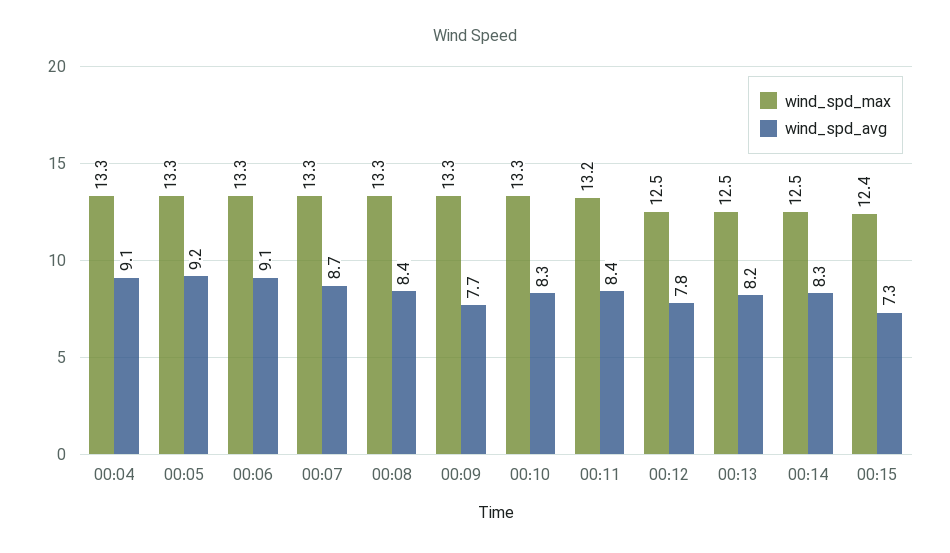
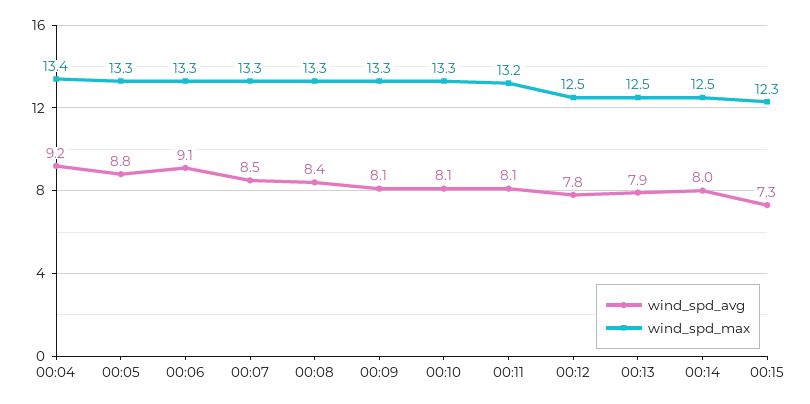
  {
    "wind_spd_max": {
-     "00:04": 13.3,
+     "00:04": 13.4,
      "00:05": 13.3,
      "00:06": 13.3,
      "00:07": 13.3,
      "00:08": 13.3,
      "00:09": 13.3,
      "00:10": 13.3,
      "00:11": 13.2,
      "00:12": 12.5,
      "00:13": 12.5,
      "00:14": 12.5,
-     "00:15": 12.4
+     "00:15": 12.3
    },
    "wind_spd_avg": {
-     "00:04": 9.1,
+     "00:04": 9.2,
-     "00:05": 9.2,
+     "00:05": 8.8,
      "00:06": 9.1,
-     "00:07": 8.7,
+     "00:07": 8.5,
      "00:08": 8.4,
-     "00:09": 7.7,
+     "00:09": 8.1,
-     "00:10": 8.3,
+     "00:10": 8.1,
-     "00:11": 8.4,
+     "00:11": 8.1,
      "00:12": 7.8,
-     "00:13": 8.2,
+     "00:13": 7.9,
-     "00:14": 8.3,
+     "00:14": 8,
      "00:15": 7.3
    }
  }

